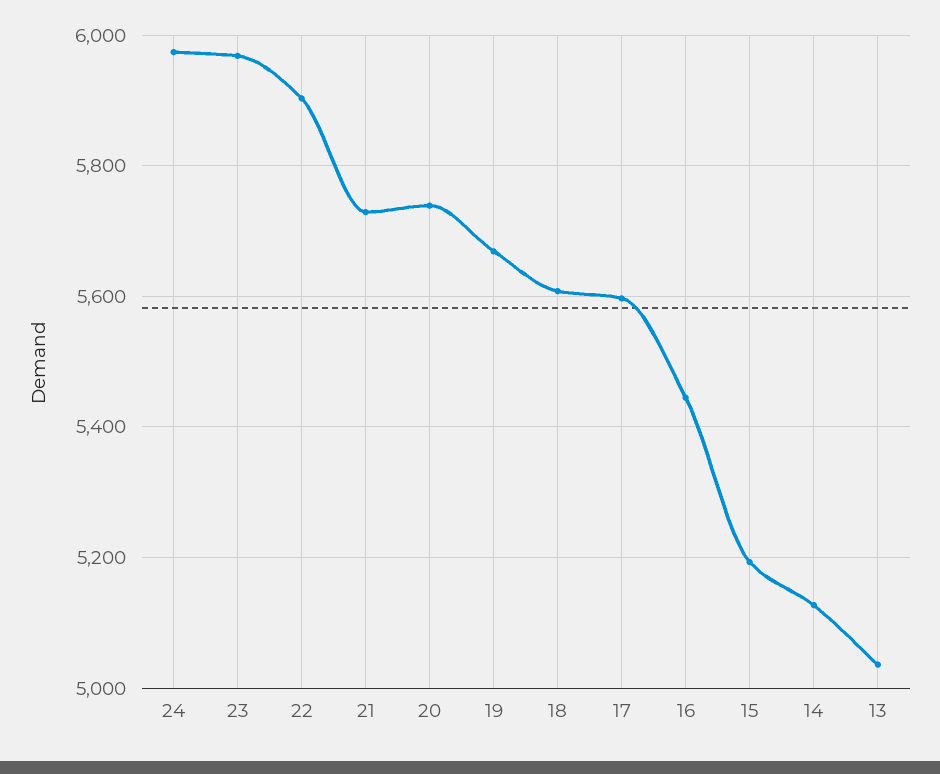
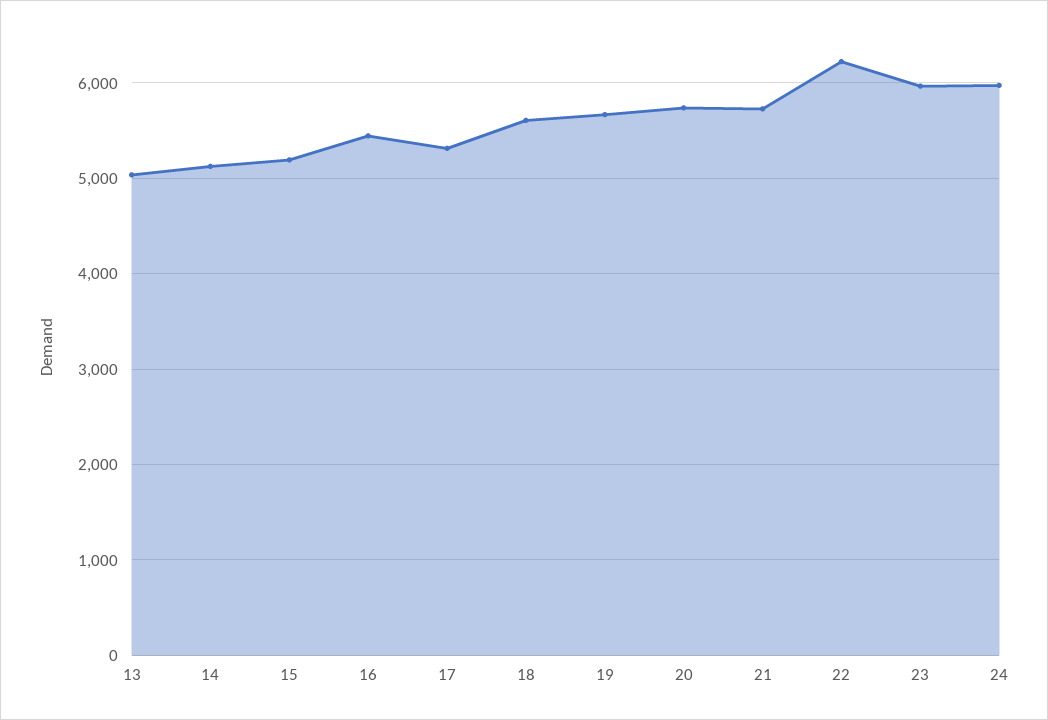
  {
    "24": 5980,
    "23": 5960,
-   "22": 5900,
+   "22": 6200,
    "21": 5720,
    "20": 5740,
    "19": 5660,
    "18": 5600,
-   "17": 5600,
+   "17": 5300,
    "16": 5440,
    "15": 5200,
    "14": 5120,
    "13": 5040
  }

